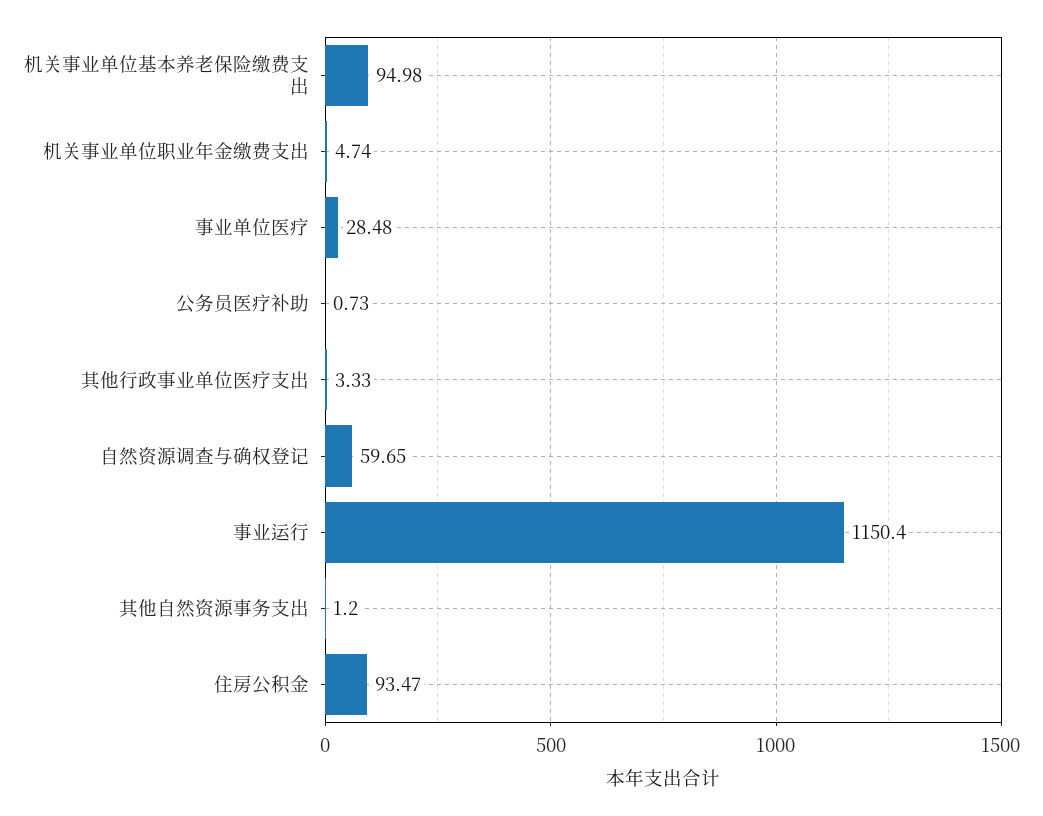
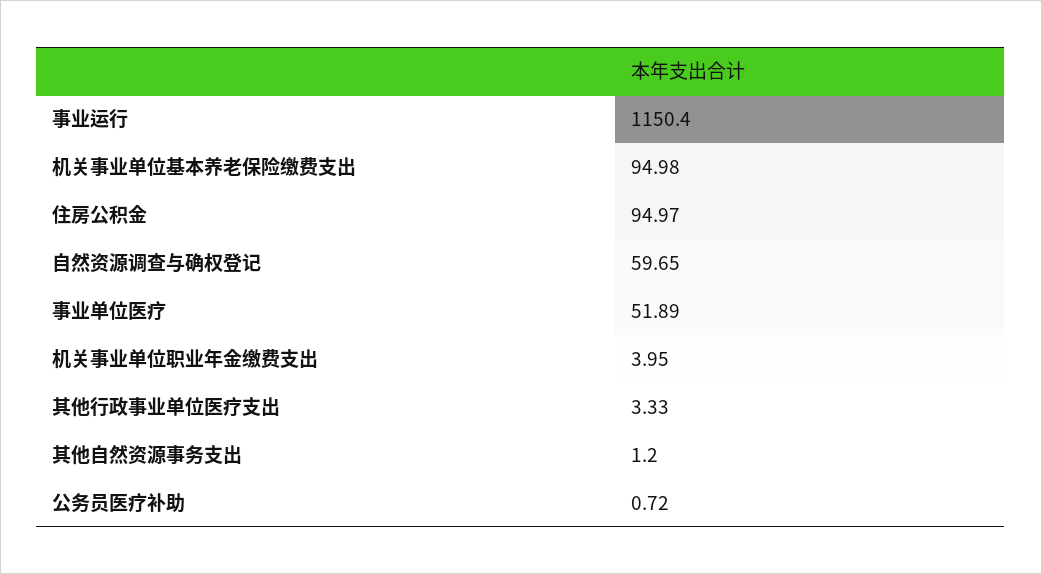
  {
    "机关事业单位基本养老保险缴费支出": 94.98,
-   "机关事业单位职业年金缴费支出": 4.74,
+   "机关事业单位职业年金缴费支出": 3.95,
-   "事业单位医疗": 28.48,
+   "事业单位医疗": 51.89,
-   "公务员医疗补助": 0.73,
+   "公务员医疗补助": 0.72,
    "其他行政事业单位医疗支出": 3.33,
    "自然资源调查与确权登记": 59.65,
    "事业运行": 1150.4,
    "其他自然资源事务支出": 1.2,
-   "住房公积金": 93.47
+   "住房公积金": 94.97
  }

